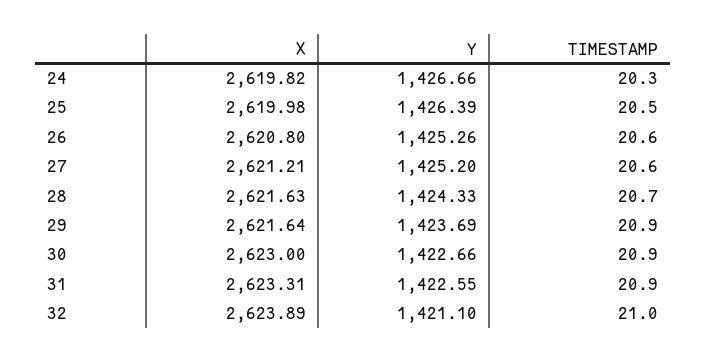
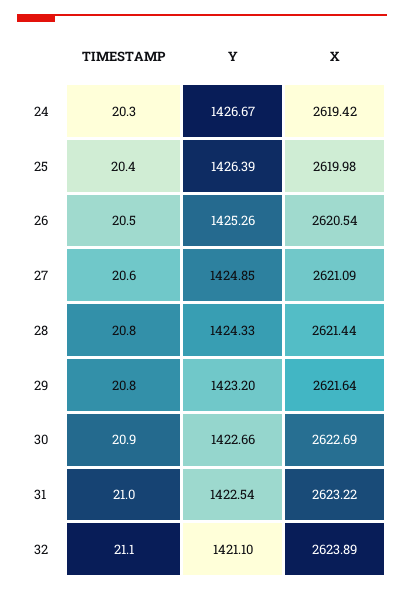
  {
    "X": {
-     "24": 2619.82,
+     "24": 2619.42,
      "25": 2619.98,
-     "26": 2620.8,
+     "26": 2620.54,
-     "27": 2621.21,
+     "27": 2621.09,
-     "28": 2621.63,
+     "28": 2621.44,
      "29": 2621.64,
-     "30": 2623,
+     "30": 2622.69,
-     "31": 2623.31,
+     "31": 2623.22,
      "32": 2623.89
    },
    "Y": {
-     "24": 1426.66,
+     "24": 1426.67,
      "25": 1426.39,
      "26": 1425.26,
-     "27": 1425.2,
+     "27": 1424.85,
      "28": 1424.33,
-     "29": 1423.69,
+     "29": 1423.2,
      "30": 1422.66,
-     "31": 1422.55,
+     "31": 1422.54,
      "32": 1421.1
    },
    "TIMESTAMP": {
      "24": 20.3,
-     "25": 20.5,
+     "25": 20.4,
-     "26": 20.6,
+     "26": 20.5,
      "27": 20.6,
-     "28": 20.7,
+     "28": 20.8,
-     "29": 20.9,
+     "29": 20.8,
      "30": 20.9,
-     "31": 20.9,
+     "31": 21,
-     "32": 21
+     "32": 21.1
    }
  }

